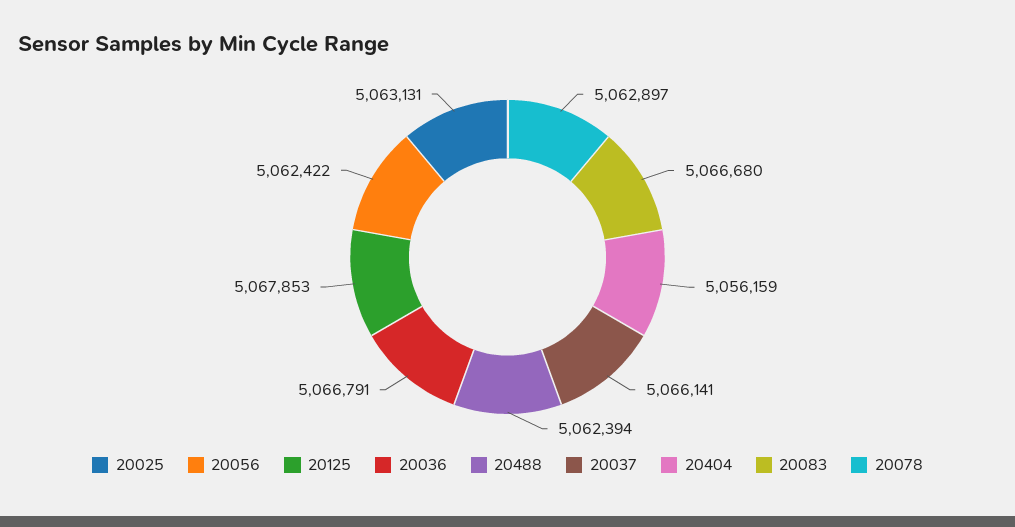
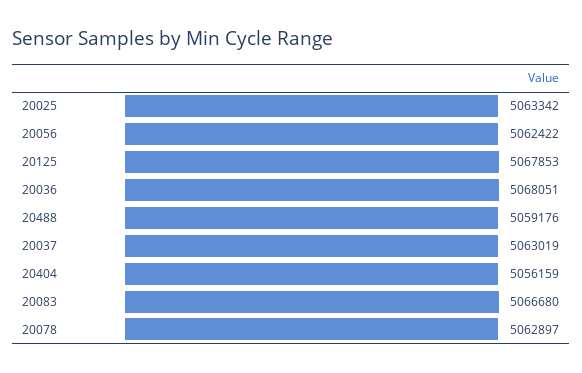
  {
-   "20025": 5063131,
+   "20025": 5063342,
    "20056": 5062422,
    "20125": 5067853,
-   "20036": 5066791,
+   "20036": 5068051,
-   "20488": 5062394,
+   "20488": 5059176,
-   "20037": 5066141,
+   "20037": 5063019,
    "20404": 5056159,
    "20083": 5066680,
    "20078": 5062897
  }

